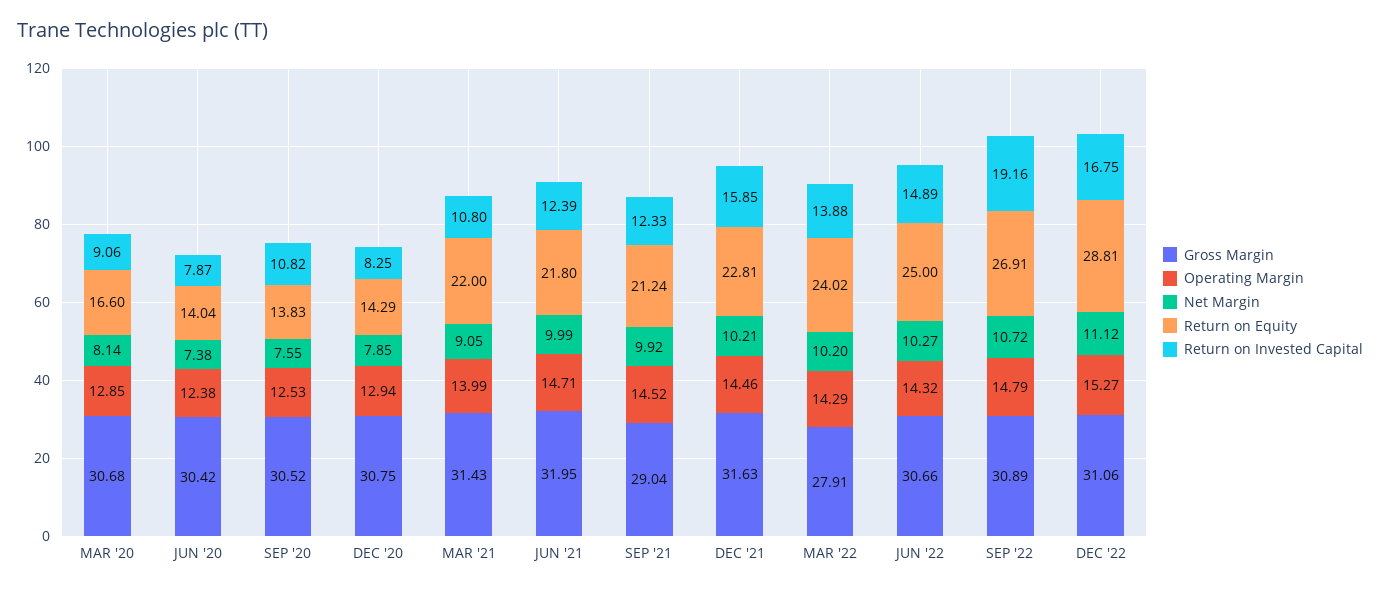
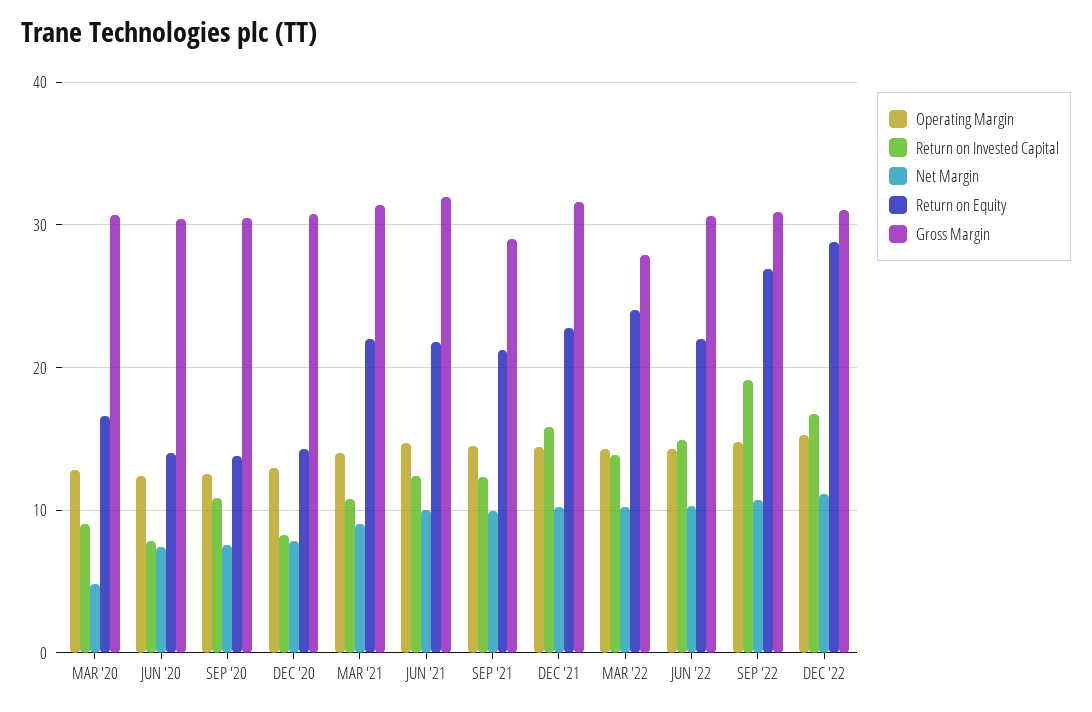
  {
    "Gross Margin": {
      "MAR '20": 30.68,
      "JUN '20": 30.42,
      "SEP '20": 30.52,
      "DEC '20": 30.75,
      "MAR '21": 31.43,
      "JUN '21": 31.95,
      "SEP '21": 29.04,
      "DEC '21": 31.63,
      "MAR '22": 27.91,
      "JUN '22": 30.66,
      "SEP '22": 30.89,
      "DEC '22": 31.06
    },
    "Operating Margin": {
      "MAR '20": 12.85,
      "JUN '20": 12.38,
      "SEP '20": 12.53,
      "DEC '20": 12.94,
      "MAR '21": 13.99,
      "JUN '21": 14.71,
      "SEP '21": 14.52,
      "DEC '21": 14.46,
      "MAR '22": 14.29,
      "JUN '22": 14.32,
      "SEP '22": 14.79,
      "DEC '22": 15.27
    },
    "Net Margin": {
-     "MAR '20": 8.14,
+     "MAR '20": 5,
      "JUN '20": 7.38,
      "SEP '20": 7.55,
      "DEC '20": 7.85,
      "MAR '21": 9.05,
      "JUN '21": 9.99,
      "SEP '21": 9.92,
      "DEC '21": 10.21,
      "MAR '22": 10.2,
      "JUN '22": 10.27,
      "SEP '22": 10.72,
      "DEC '22": 11.12
    },
    "Return on Equity": {
      "MAR '20": 16.6,
      "JUN '20": 14.04,
      "SEP '20": 13.83,
      "DEC '20": 14.29,
      "MAR '21": 22,
      "JUN '21": 21.8,
      "SEP '21": 21.24,
      "DEC '21": 22.81,
      "MAR '22": 24.02,
-     "JUN '22": 25,
+     "JUN '22": 22,
      "SEP '22": 26.91,
      "DEC '22": 28.81
    },
    "Return on Invested Capital": {
      "MAR '20": 9.06,
      "JUN '20": 7.87,
      "SEP '20": 10.82,
      "DEC '20": 8.25,
      "MAR '21": 10.8,
      "JUN '21": 12.39,
      "SEP '21": 12.33,
      "DEC '21": 15.85,
      "MAR '22": 13.88,
      "JUN '22": 14.89,
      "SEP '22": 19.16,
      "DEC '22": 16.75
    }
  }

